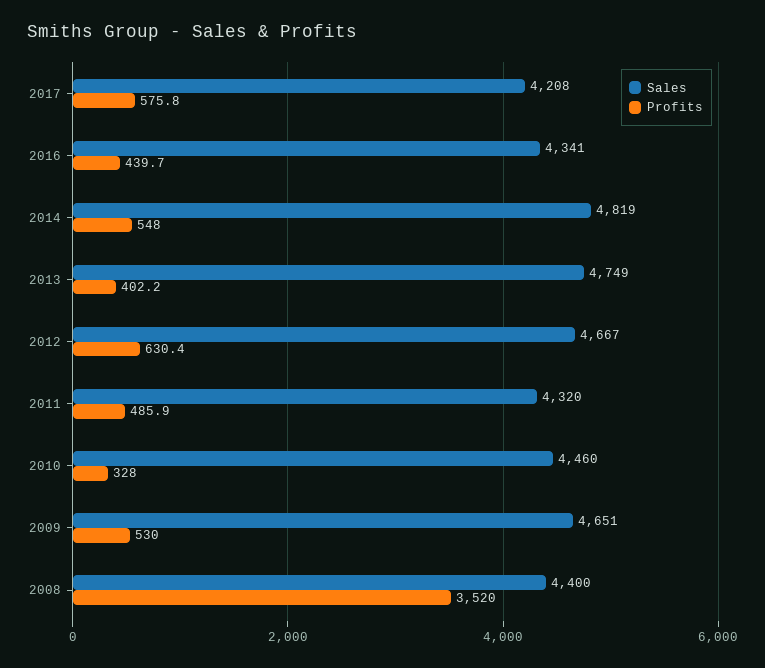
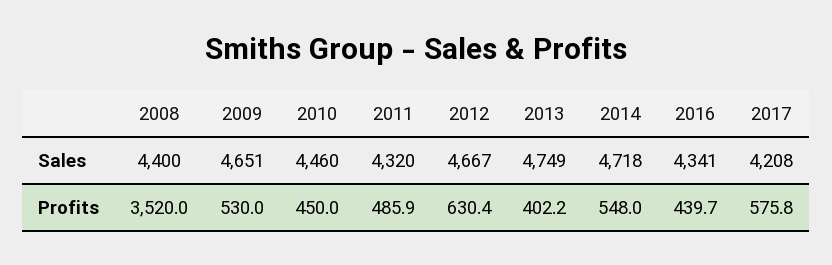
  {
    "Sales": {
      "2017": 4208,
      "2016": 4341,
-     "2014": 4819,
+     "2014": 4718,
      "2013": 4749,
      "2012": 4667,
      "2011": 4320,
      "2010": 4460,
      "2009": 4651,
      "2008": 4400
    },
    "Profits": {
      "2017": 575.8,
      "2016": 439.7,
      "2014": 548,
      "2013": 402.2,
      "2012": 630.4,
      "2011": 485.9,
-     "2010": 328,
+     "2010": 450,
      "2009": 530,
      "2008": 3520
    }
  }

